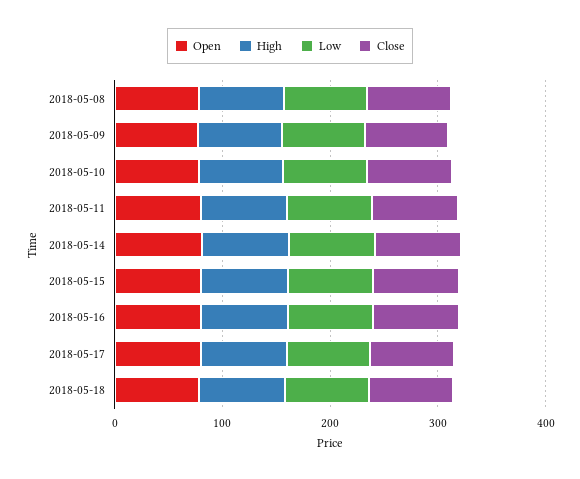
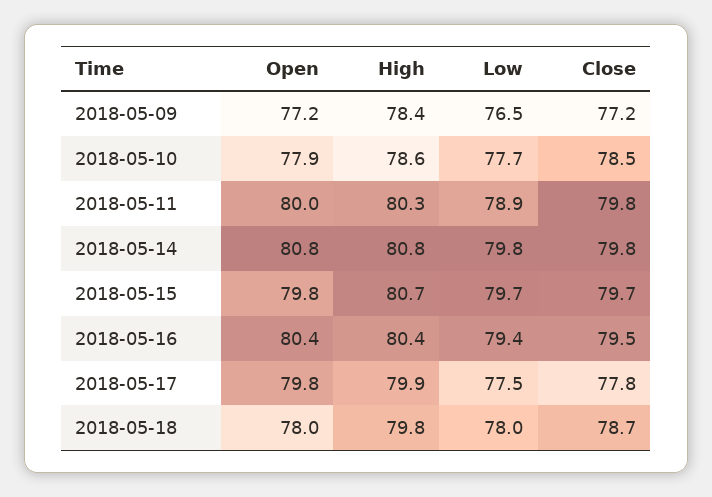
  {
    "Open": {
-     "2018-05-08": 80,
      "2018-05-09": 77.2,
      "2018-05-10": 77.9,
      "2018-05-11": 80,
      "2018-05-14": 80.8,
      "2018-05-15": 79.8,
      "2018-05-16": 80.4,
      "2018-05-17": 79.8,
      "2018-05-18": 78
    },
    "High": {
-     "2018-05-08": 80,
      "2018-05-09": 78.4,
      "2018-05-10": 78.6,
      "2018-05-11": 80.3,
      "2018-05-14": 80.8,
      "2018-05-15": 80.7,
      "2018-05-16": 80.4,
      "2018-05-17": 79.9,
      "2018-05-18": 79.8
    },
    "Low": {
-     "2018-05-08": 80,
      "2018-05-09": 76.5,
      "2018-05-10": 77.7,
      "2018-05-11": 78.9,
      "2018-05-14": 79.8,
      "2018-05-15": 79.7,
      "2018-05-16": 79.4,
      "2018-05-17": 77.5,
      "2018-05-18": 78
    },
    "Close": {
-     "2018-05-08": 80,
      "2018-05-09": 77.2,
      "2018-05-10": 78.5,
      "2018-05-11": 79.8,
      "2018-05-14": 79.8,
      "2018-05-15": 79.7,
      "2018-05-16": 79.5,
      "2018-05-17": 77.8,
      "2018-05-18": 78.7
    }
  }

